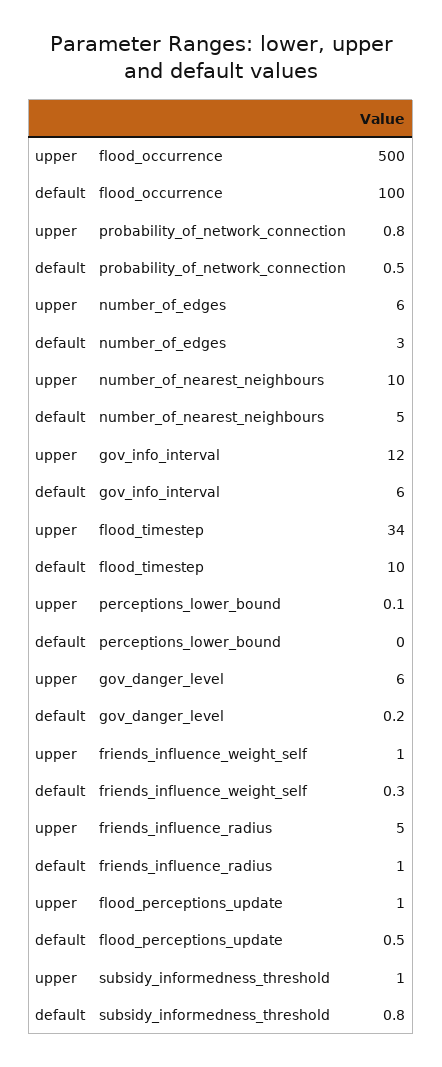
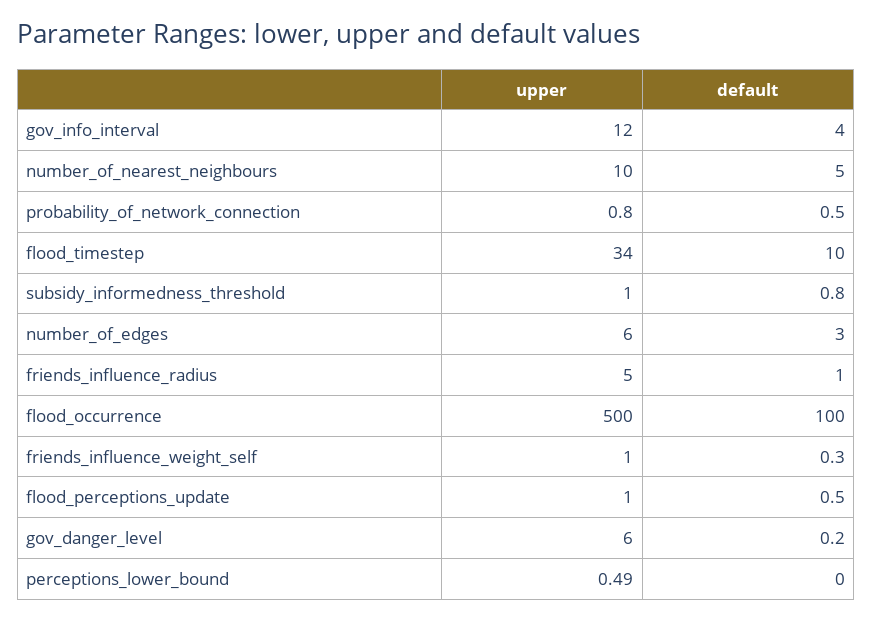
  {
    "upper": {
      "flood_occurrence": 500,
      "probability_of_network_connection": 0.8,
      "number_of_edges": 6,
      "number_of_nearest_neighbours": 10,
      "gov_info_interval": 12,
      "flood_timestep": 34,
-     "perceptions_lower_bound": 0.1,
+     "perceptions_lower_bound": 0.49,
      "gov_danger_level": 6,
      "friends_influence_weight_self": 1,
      "friends_influence_radius": 5,
      "flood_perceptions_update": 1,
      "subsidy_informedness_threshold": 1
    },
    "default": {
      "flood_occurrence": 100,
      "probability_of_network_connection": 0.5,
      "number_of_edges": 3,
      "number_of_nearest_neighbours": 5,
-     "gov_info_interval": 6,
+     "gov_info_interval": 4,
      "flood_timestep": 10,
      "perceptions_lower_bound": 0,
      "gov_danger_level": 0.2,
      "friends_influence_weight_self": 0.3,
      "friends_influence_radius": 1,
      "flood_perceptions_update": 0.5,
      "subsidy_informedness_threshold": 0.8
    }
  }

